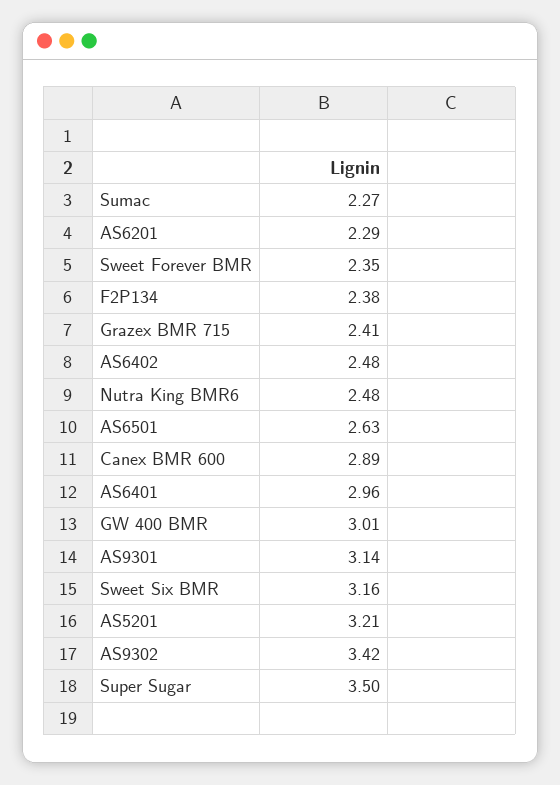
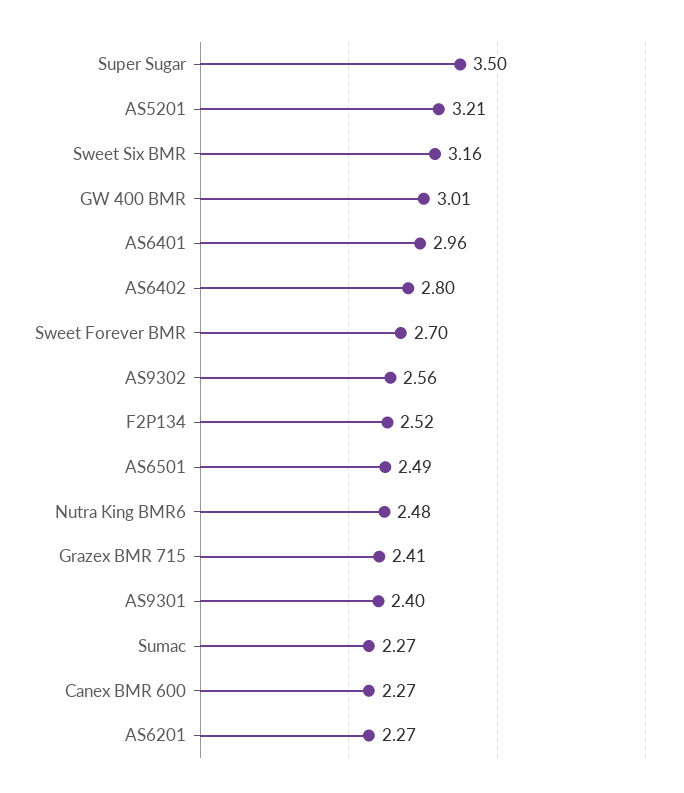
  {
    "Sumac": 2.27,
-   "AS6201": 2.29,
+   "AS6201": 2.27,
-   "Sweet Forever BMR": 2.35,
+   "Sweet Forever BMR": 2.7,
-   "F2P134": 2.38,
+   "F2P134": 2.52,
    "Grazex BMR 715": 2.41,
-   "AS6402": 2.48,
+   "AS6402": 2.8,
    "Nutra King BMR6": 2.48,
-   "AS6501": 2.63,
+   "AS6501": 2.49,
-   "Canex BMR 600": 2.89,
+   "Canex BMR 600": 2.27,
    "AS6401": 2.96,
    "GW 400 BMR": 3.01,
-   "AS9301": 3.14,
+   "AS9301": 2.4,
    "Sweet Six BMR": 3.16,
    "AS5201": 3.21,
-   "AS9302": 3.42,
+   "AS9302": 2.56,
    "Super Sugar": 3.5
  }

